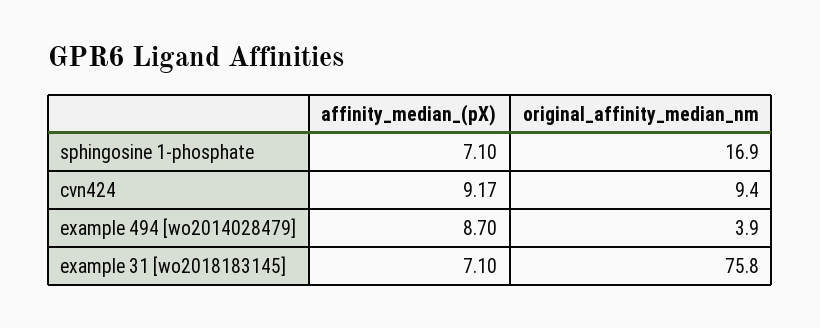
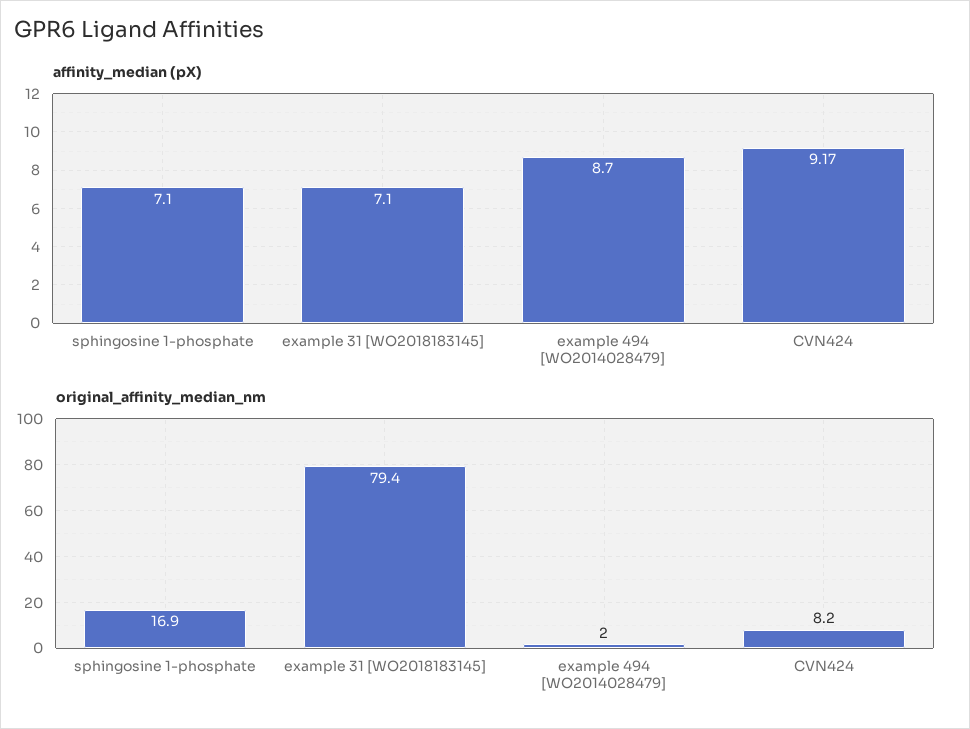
  {
    "affinity_median_(pX)": {
      "sphingosine 1-phosphate": 7.1,
      "cvn424": 9.17,
      "example 494 [wo2014028479]": 8.7,
      "example 31 [wo2018183145]": 7.1
    },
    "original_affinity_median_nm": {
      "sphingosine 1-phosphate": 16.9,
-     "cvn424": 9.4,
+     "cvn424": 8.2,
-     "example 494 [wo2014028479]": 3.9,
+     "example 494 [wo2014028479]": 2,
-     "example 31 [wo2018183145]": 75.8
+     "example 31 [wo2018183145]": 79.4
    }
  }

